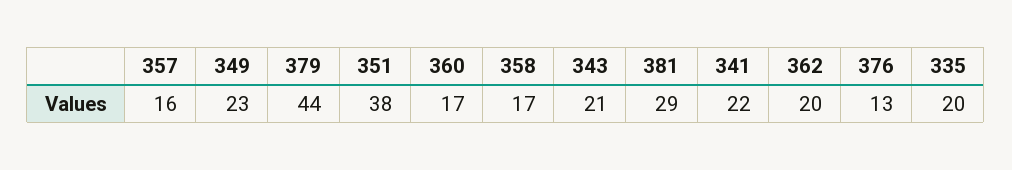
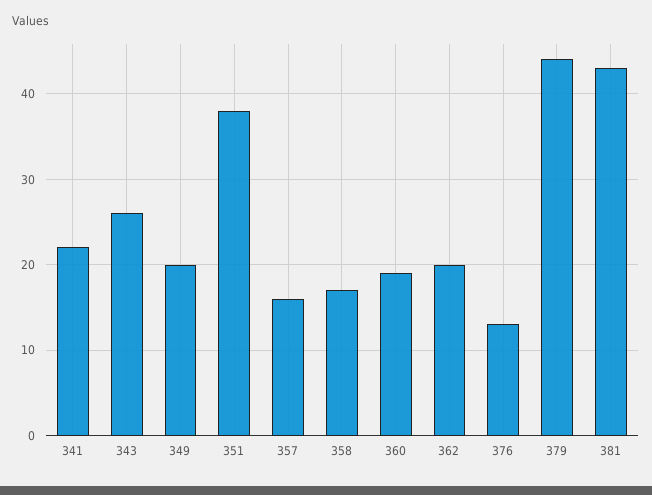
  {
    "357": 16,
-   "349": 23,
+   "349": 20,
    "379": 44,
    "351": 38,
-   "360": 17,
+   "360": 19,
    "358": 17,
-   "343": 21,
+   "343": 26,
-   "381": 29,
+   "381": 43,
    "341": 22,
    "362": 20,
-   "376": 13,
+   "376": 13
-   "335": 20
  }

